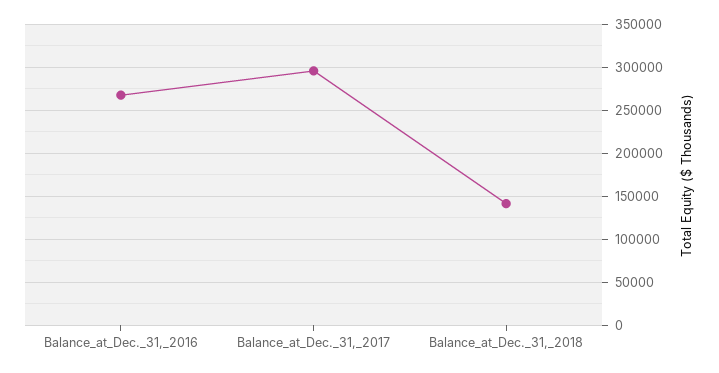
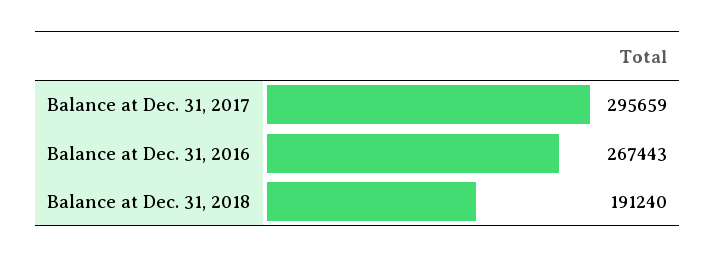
  {
    "Balance_at_Dec._31,_2016": 267443,
    "Balance_at_Dec._31,_2017": 295659,
-   "Balance_at_Dec._31,_2018": 140000
+   "Balance_at_Dec._31,_2018": 191240
  }

